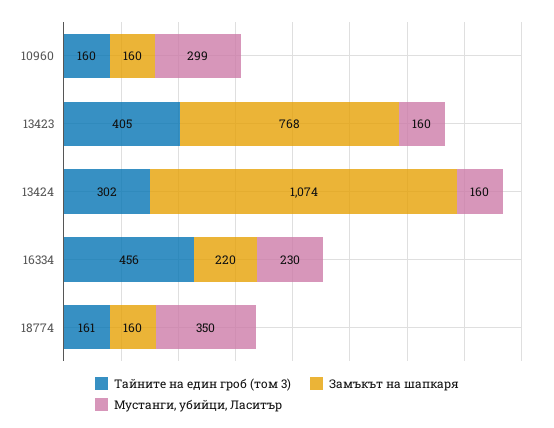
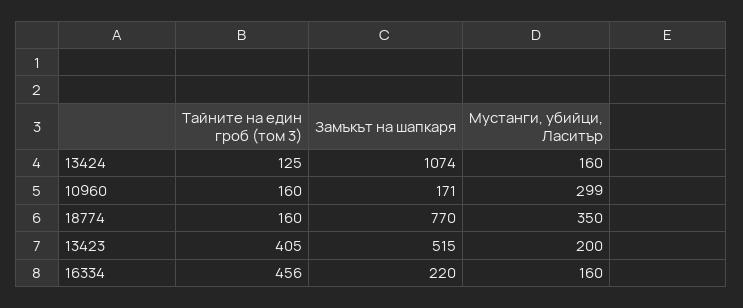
  {
    "Тайните на един гроб (том 3)": {
      "10960": 160,
      "13423": 405,
-     "13424": 302,
+     "13424": 125,
      "16334": 456,
-     "18774": 161
+     "18774": 160
    },
    "Замъкът на шапкаря": {
-     "10960": 160,
+     "10960": 171,
-     "13423": 768,
+     "13423": 515,
      "13424": 1074,
      "16334": 220,
-     "18774": 160
+     "18774": 770
    },
    "Мустанги, убийци, Ласитър": {
      "10960": 299,
-     "13423": 160,
+     "13423": 200,
      "13424": 160,
-     "16334": 230,
+     "16334": 160,
      "18774": 350
    }
  }

